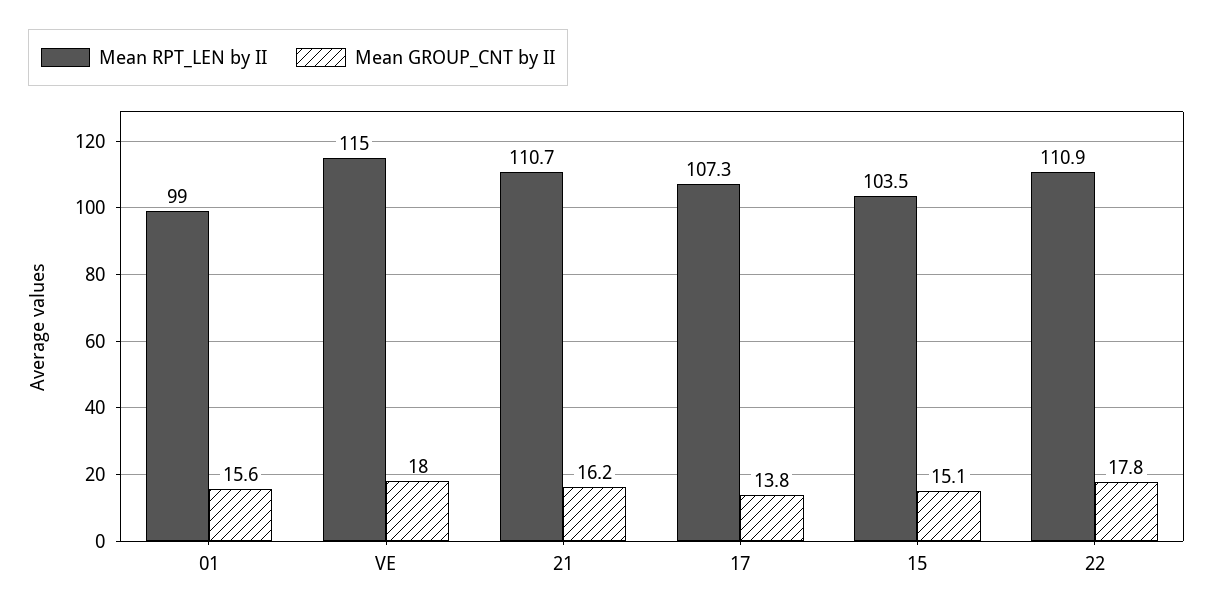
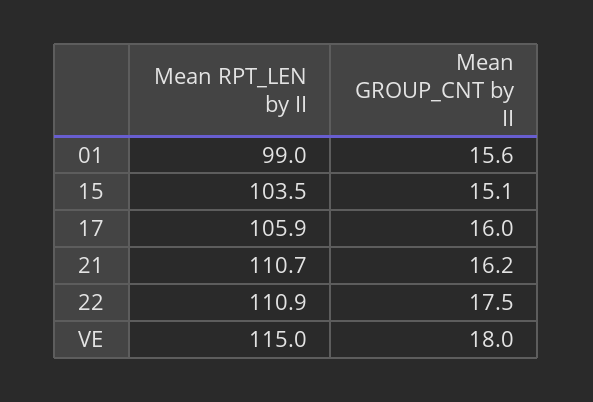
  {
    "Mean RPT_LEN by II": {
      "01": 99,
      "VE": 115,
      "21": 110.7,
-     "17": 107.3,
+     "17": 105.9,
      "15": 103.5,
      "22": 110.9
    },
    "Mean GROUP_CNT by II": {
      "01": 15.6,
      "VE": 18,
      "21": 16.2,
-     "17": 13.8,
+     "17": 16,
      "15": 15.1,
-     "22": 17.8
+     "22": 17.5
    }
  }

